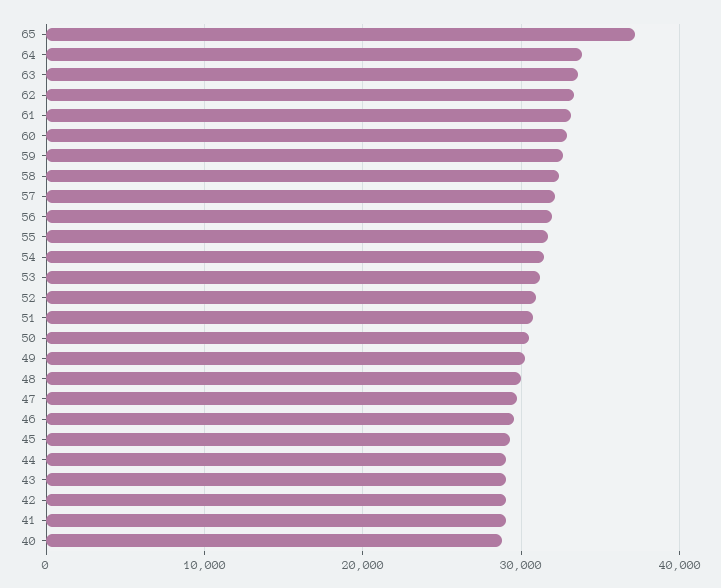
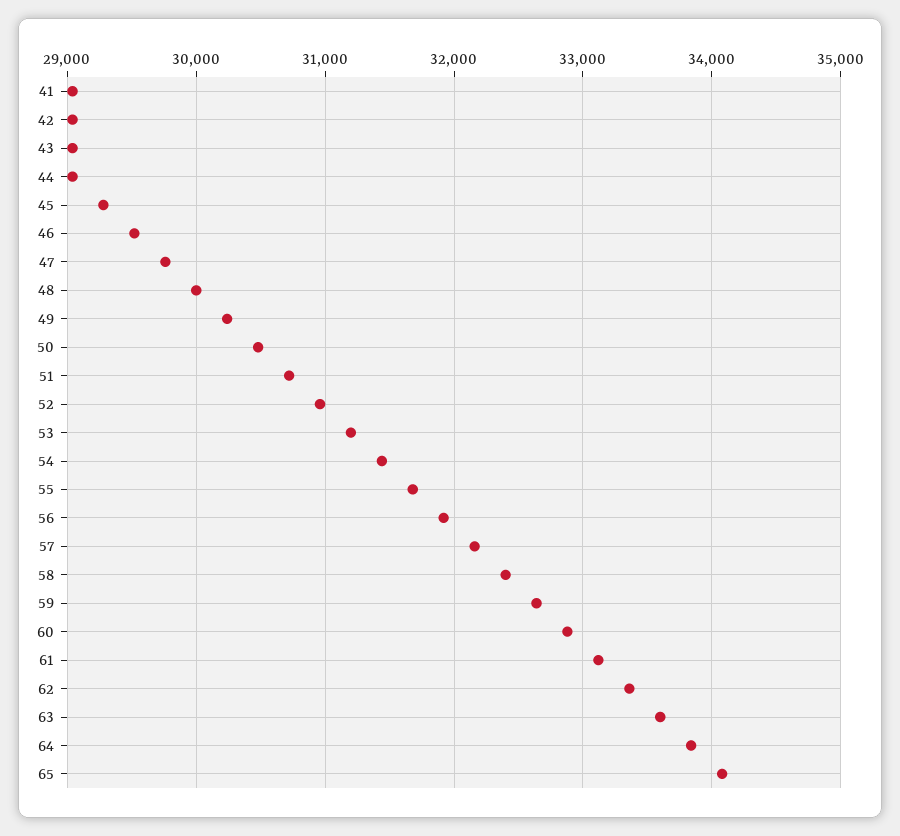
  {
-   "65": 37000,
+   "65": 34100,
    "64": 33800,
    "63": 33600,
    "62": 33400,
    "61": 33100,
    "60": 32900,
    "59": 32600,
    "58": 32400,
    "57": 32200,
    "56": 31900,
    "55": 31700,
    "54": 31400,
    "53": 31200,
    "52": 31000,
    "51": 30700,
    "50": 30500,
    "49": 30200,
    "48": 30000,
    "47": 29800,
    "46": 29500,
    "45": 29300,
    "44": 29000,
    "43": 29000,
    "42": 29000,
-   "41": 29000,
+   "41": 29000
-   "40": 29000
  }

